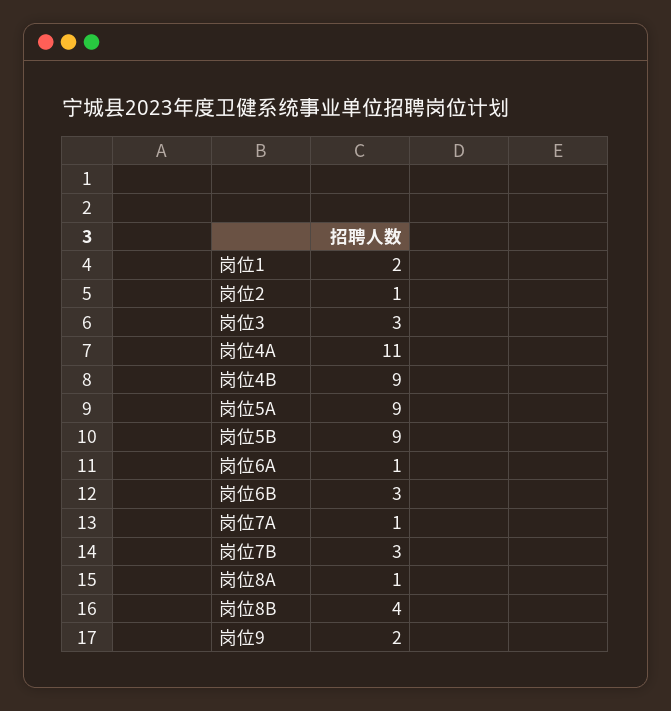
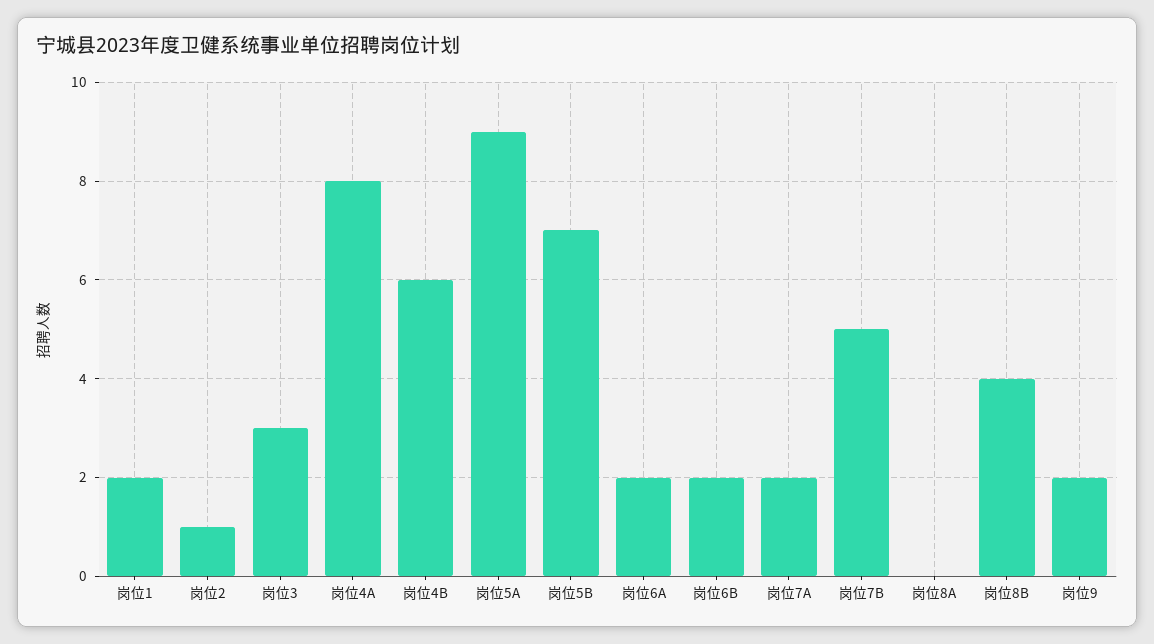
  {
    "岗位1": 2,
    "岗位2": 1,
    "岗位3": 3,
-   "岗位4A": 11,
+   "岗位4A": 8,
-   "岗位4B": 9,
+   "岗位4B": 6,
    "岗位5A": 9,
-   "岗位5B": 9,
+   "岗位5B": 7,
-   "岗位6A": 1,
+   "岗位6A": 2,
-   "岗位6B": 3,
+   "岗位6B": 2,
-   "岗位7A": 1,
+   "岗位7A": 2,
-   "岗位7B": 3,
+   "岗位7B": 5,
-   "岗位8A": 1,
+   "岗位8A": 0,
    "岗位8B": 4,
    "岗位9": 2
  }

